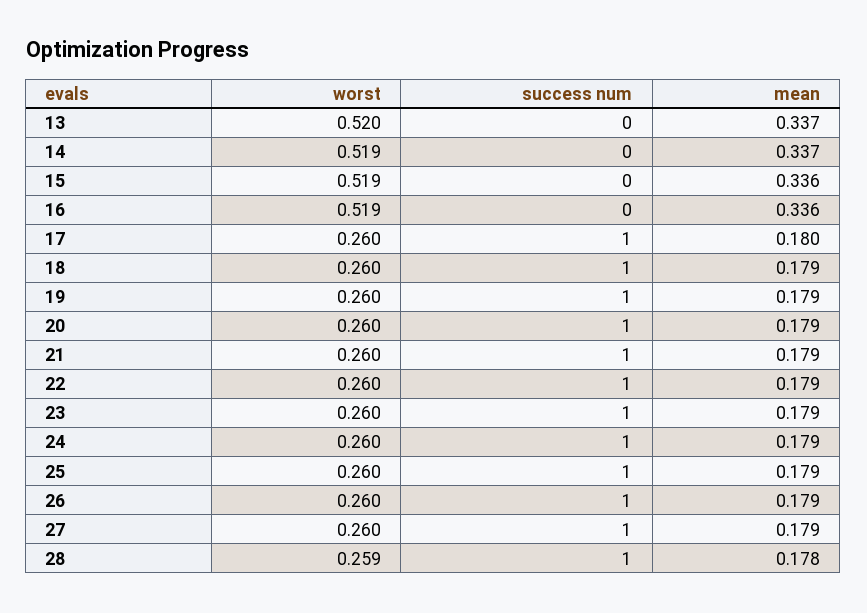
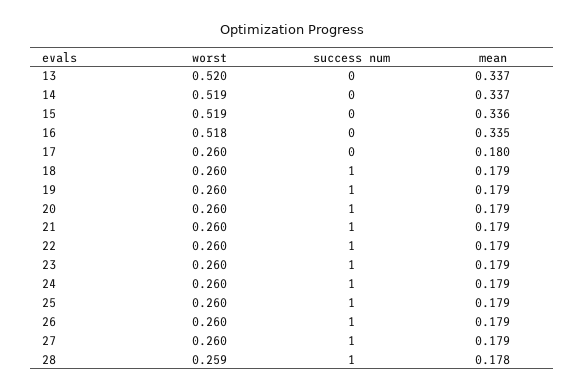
  {
    "worst": {
      "13": 0.52,
      "14": 0.519,
      "15": 0.519,
-     "16": 0.519,
+     "16": 0.518,
      "17": 0.26,
      "18": 0.26,
      "19": 0.26,
      "20": 0.26,
      "21": 0.26,
      "22": 0.26,
      "23": 0.26,
      "24": 0.26,
      "25": 0.26,
      "26": 0.26,
      "27": 0.26,
      "28": 0.259
    },
    "success num": {
      "13": 0,
      "14": 0,
      "15": 0,
      "16": 0,
-     "17": 1,
+     "17": 0,
      "18": 1,
      "19": 1,
      "20": 1,
      "21": 1,
      "22": 1,
      "23": 1,
      "24": 1,
      "25": 1,
      "26": 1,
      "27": 1,
      "28": 1
    },
    "mean": {
      "13": 0.337,
      "14": 0.337,
      "15": 0.336,
-     "16": 0.336,
+     "16": 0.335,
      "17": 0.18,
      "18": 0.179,
      "19": 0.179,
      "20": 0.179,
      "21": 0.179,
      "22": 0.179,
      "23": 0.179,
      "24": 0.179,
      "25": 0.179,
      "26": 0.179,
      "27": 0.179,
      "28": 0.178
    }
  }

